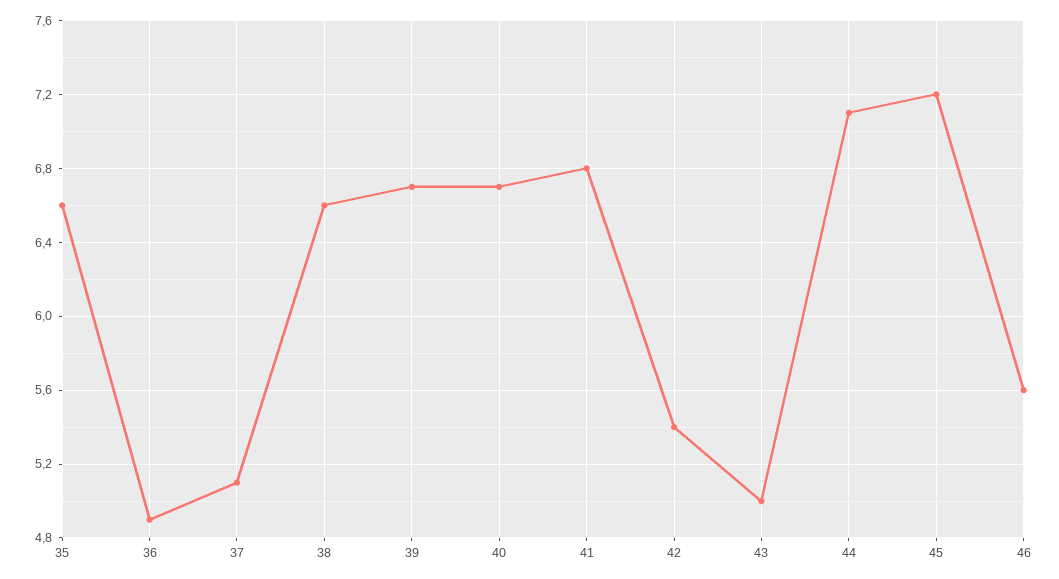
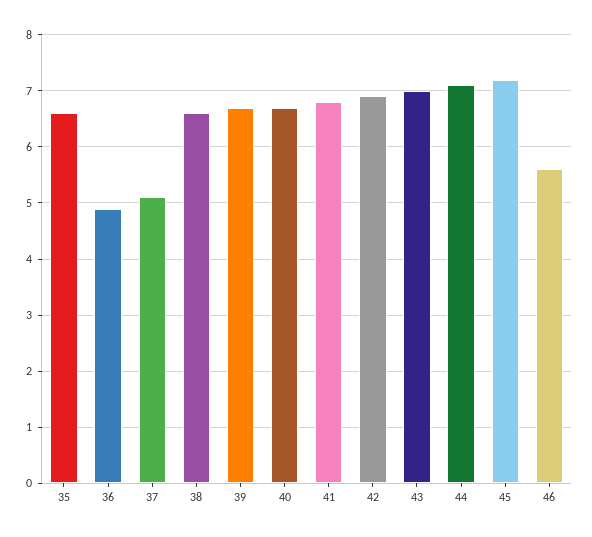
  {
    "35": 6.6,
    "36": 4.9,
    "37": 5.1,
    "38": 6.6,
    "39": 6.7,
    "40": 6.7,
    "41": 6.8,
-   "42": 5.4,
+   "42": 7,
-   "43": 5,
+   "43": 7,
    "44": 7.1,
    "45": 7.2,
    "46": 5.6
  }

